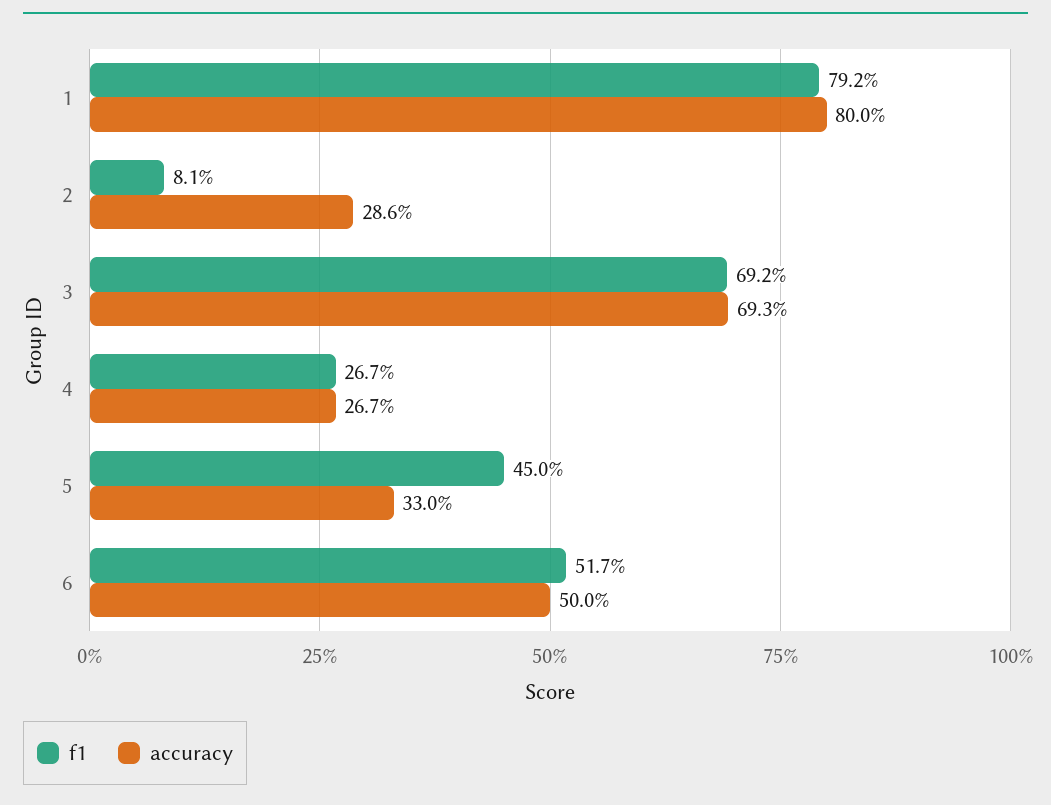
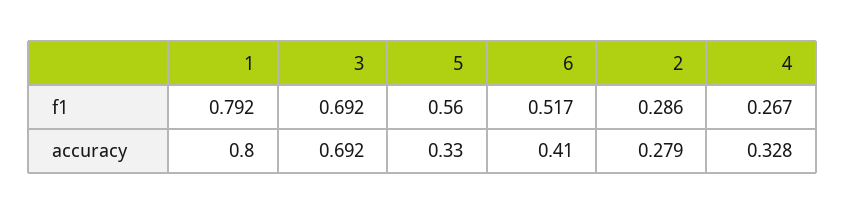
  {
    "f1": {
      "1": 0.792,
-     "2": 0.081,
+     "2": 0.286,
      "3": 0.692,
      "4": 0.267,
-     "5": 0.45,
+     "5": 0.56,
      "6": 0.517
    },
    "accuracy": {
      "1": 0.8,
-     "2": 0.286,
+     "2": 0.279,
-     "3": 0.693,
+     "3": 0.692,
-     "4": 0.267,
+     "4": 0.328,
      "5": 0.33,
-     "6": 0.5
+     "6": 0.41
    }
  }

